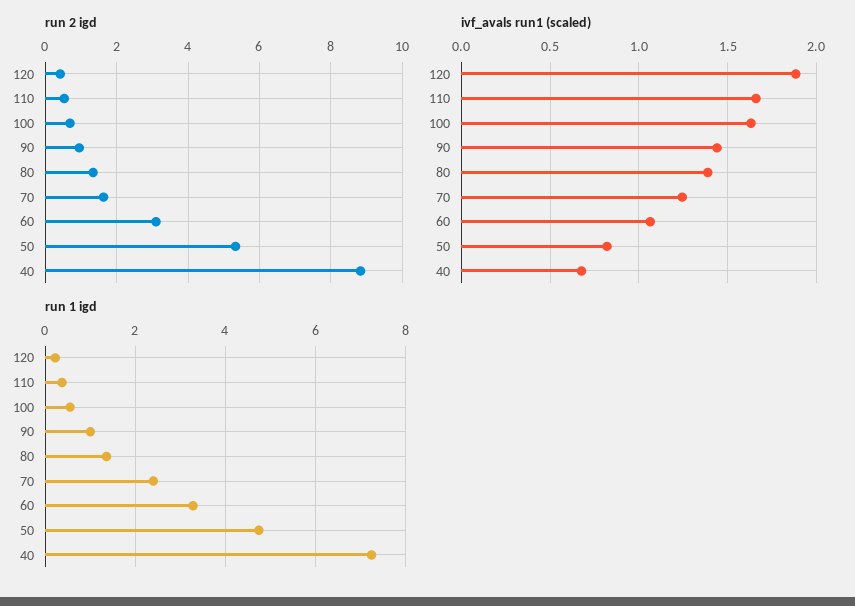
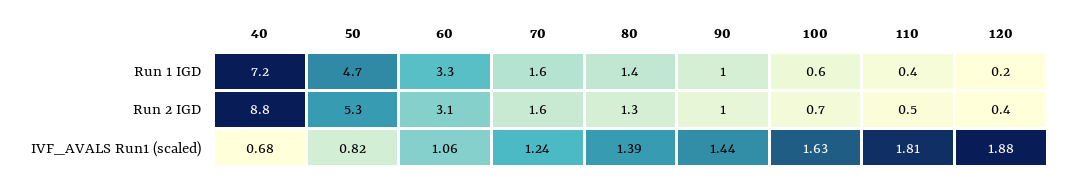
  {
    "run 2 igd": {
      "120": 0.4,
      "110": 0.5,
      "100": 0.7,
      "90": 1,
      "80": 1.3,
      "70": 1.6,
      "60": 3.1,
      "50": 5.3,
      "40": 8.8
    },
    "ivf_avals run1 (scaled)": {
      "120": 1.88,
-     "110": 1.65,
+     "110": 1.81,
      "100": 1.63,
      "90": 1.44,
      "80": 1.39,
      "70": 1.24,
      "60": 1.06,
      "50": 0.82,
      "40": 0.68
    },
    "run 1 igd": {
      "120": 0.2,
      "110": 0.4,
      "100": 0.6,
      "90": 1,
      "80": 1.4,
-     "70": 2.4,
+     "70": 1.6,
      "60": 3.3,
      "50": 4.7,
      "40": 7.2
    }
  }

